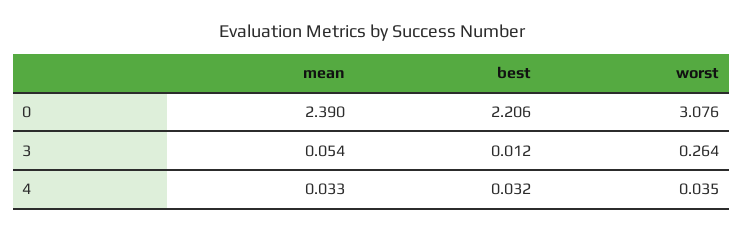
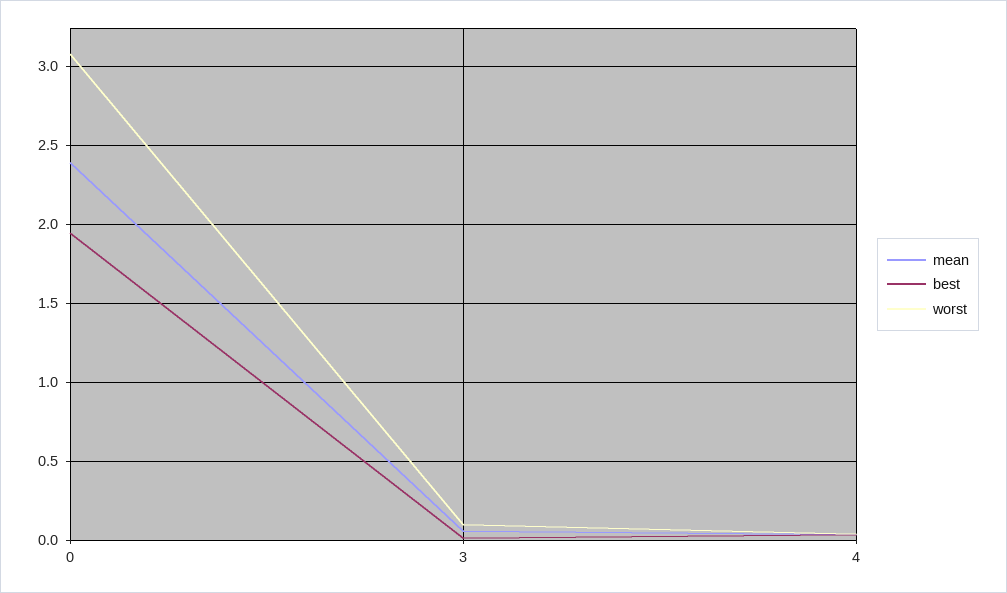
  {
    "mean": {
      "0": 2.39,
      "3": 0.054,
      "4": 0.033
    },
    "best": {
-     "0": 2.206,
+     "0": 1.95,
      "3": 0.012,
      "4": 0.032
    },
    "worst": {
      "0": 3.076,
-     "3": 0.264,
+     "3": 0.1,
      "4": 0.035
    }
  }

